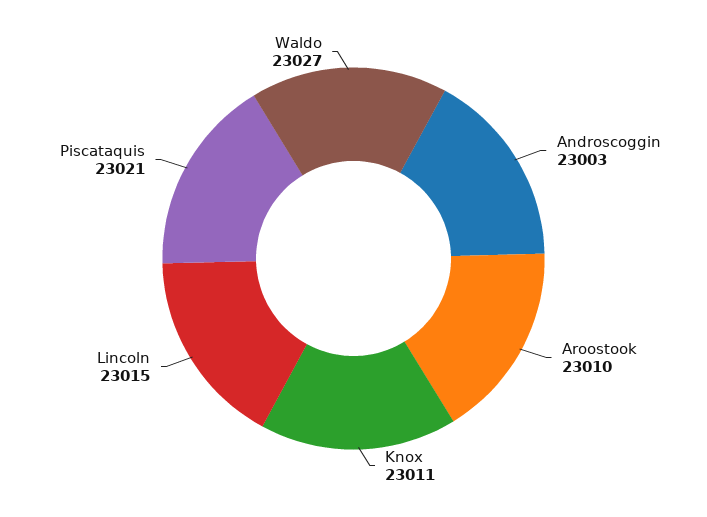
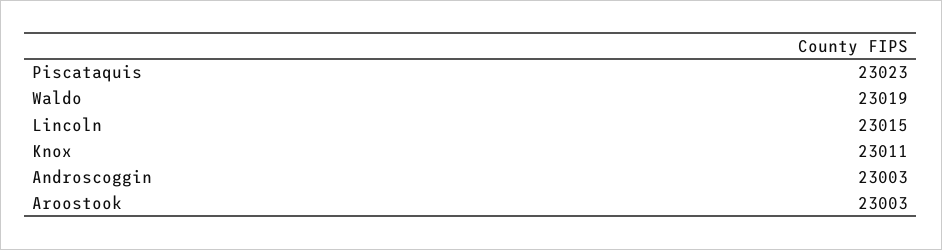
  {
    "Androscoggin": 23003,
-   "Aroostook": 23010,
+   "Aroostook": 23003,
    "Knox": 23011,
    "Lincoln": 23015,
-   "Piscataquis": 23021,
+   "Piscataquis": 23023,
-   "Waldo": 23027
+   "Waldo": 23019
  }

